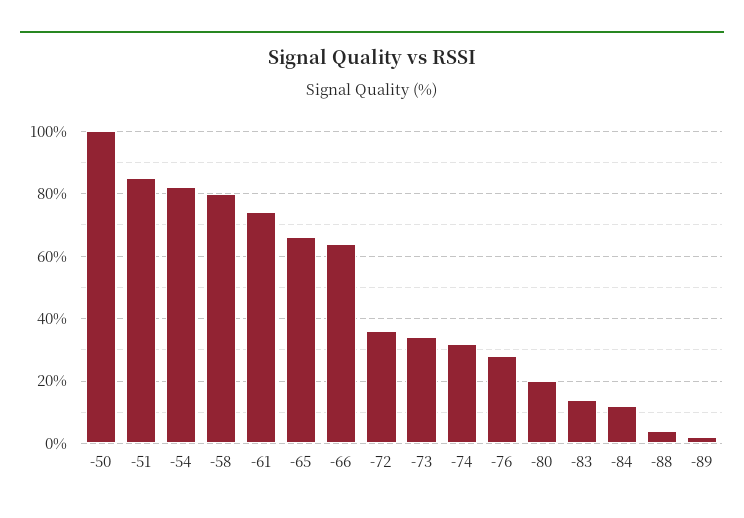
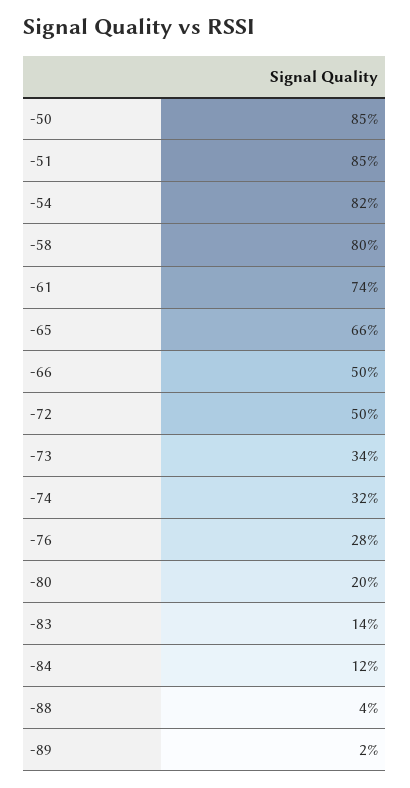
  {
-   "-50": 100,
+   "-50": 85,
    "-51": 85,
    "-54": 82,
    "-58": 80,
    "-61": 74,
    "-65": 66,
-   "-66": 65,
+   "-66": 50,
-   "-72": 35,
+   "-72": 50,
    "-73": 34,
    "-74": 32,
    "-76": 28,
    "-80": 20,
    "-83": 14,
    "-84": 12,
    "-88": 4,
    "-89": 2
  }

